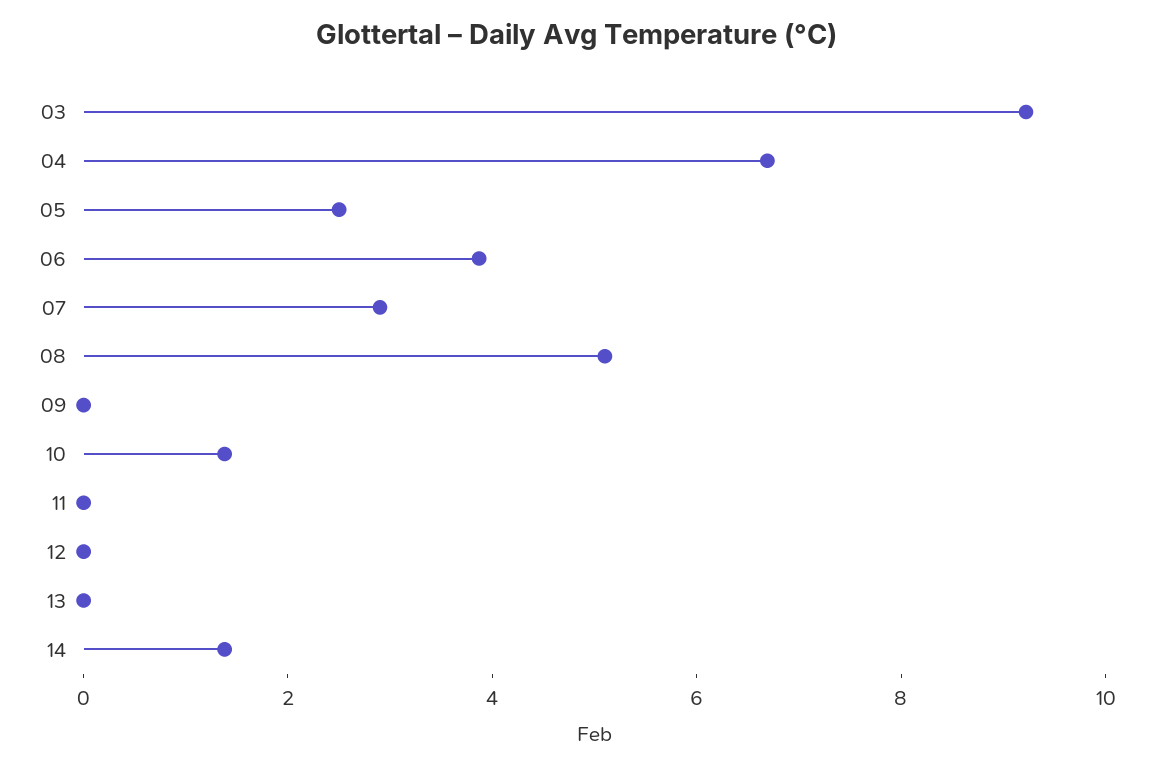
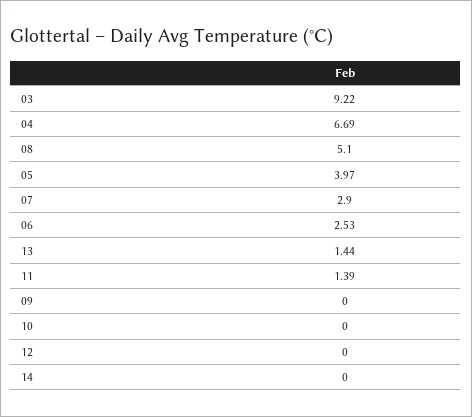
  {
    "03": 9.22,
    "04": 6.69,
-   "05": 2.5,
+   "05": 3.97,
-   "06": 4,
+   "06": 2.53,
    "07": 2.9,
    "08": 5.1,
    "09": 0,
-   "10": 1.5,
+   "10": 0,
-   "11": 0,
+   "11": 1.39,
    "12": 0,
-   "13": 0,
+   "13": 1.44,
-   "14": 1.5
+   "14": 0
  }

